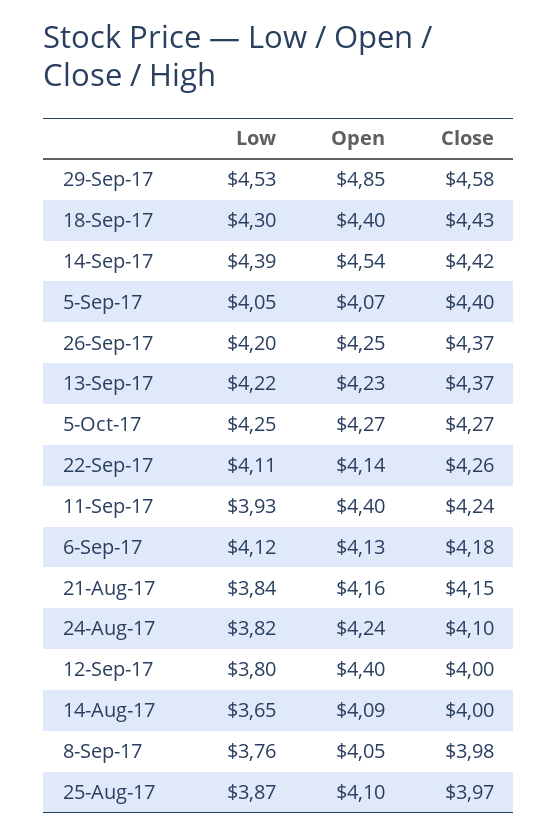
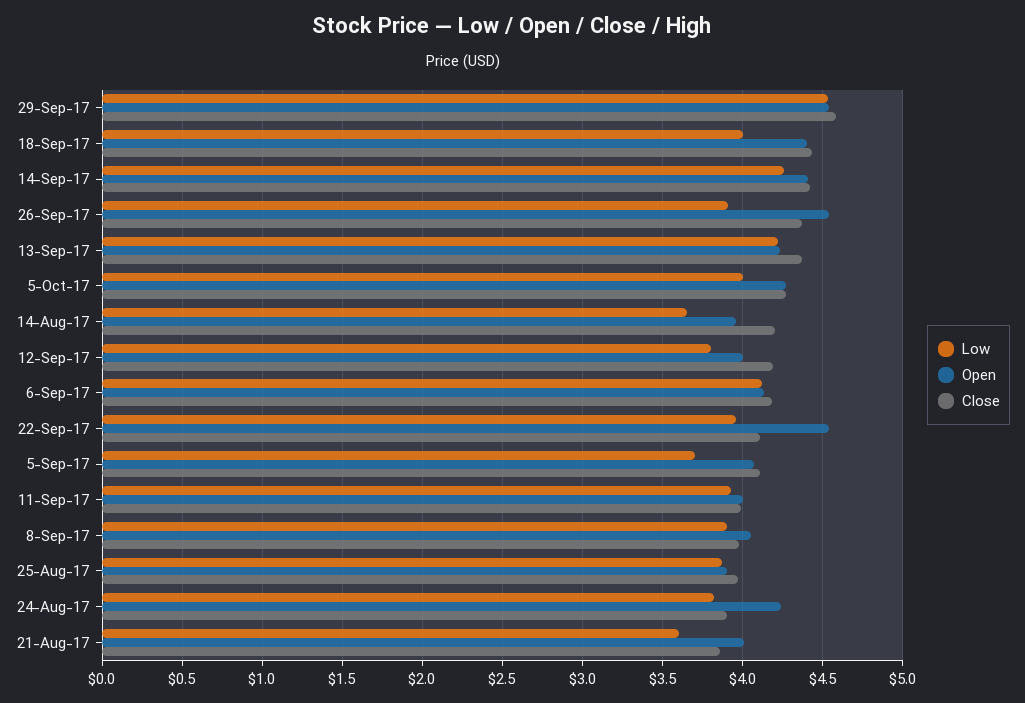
  {
    "Low": {
      "29-Sep-17": 4.53,
-     "18-Sep-17": 4.3,
+     "18-Sep-17": 4,
-     "14-Sep-17": 4.39,
+     "14-Sep-17": 4.25,
-     "5-Sep-17": 4.05,
+     "5-Sep-17": 3.7,
-     "26-Sep-17": 4.2,
+     "26-Sep-17": 3.9,
      "13-Sep-17": 4.22,
-     "5-Oct-17": 4.25,
+     "5-Oct-17": 4,
-     "22-Sep-17": 4.11,
+     "22-Sep-17": 3.95,
      "11-Sep-17": 3.93,
      "6-Sep-17": 4.12,
-     "21-Aug-17": 3.84,
+     "21-Aug-17": 3.6,
      "24-Aug-17": 3.82,
      "12-Sep-17": 3.8,
      "14-Aug-17": 3.65,
-     "8-Sep-17": 3.76,
+     "8-Sep-17": 3.9,
      "25-Aug-17": 3.87
    },
    "Open": {
-     "29-Sep-17": 4.85,
+     "29-Sep-17": 4.55,
      "18-Sep-17": 4.4,
-     "14-Sep-17": 4.54,
+     "14-Sep-17": 4.4,
      "5-Sep-17": 4.07,
-     "26-Sep-17": 4.25,
+     "26-Sep-17": 4.55,
      "13-Sep-17": 4.23,
      "5-Oct-17": 4.27,
-     "22-Sep-17": 4.14,
+     "22-Sep-17": 4.55,
-     "11-Sep-17": 4.4,
+     "11-Sep-17": 4,
      "6-Sep-17": 4.13,
-     "21-Aug-17": 4.16,
+     "21-Aug-17": 4,
      "24-Aug-17": 4.24,
-     "12-Sep-17": 4.4,
+     "12-Sep-17": 4,
-     "14-Aug-17": 4.09,
+     "14-Aug-17": 3.95,
      "8-Sep-17": 4.05,
-     "25-Aug-17": 4.1
+     "25-Aug-17": 3.9
    },
    "Close": {
      "29-Sep-17": 4.58,
      "18-Sep-17": 4.43,
      "14-Sep-17": 4.42,
-     "5-Sep-17": 4.4,
+     "5-Sep-17": 4.1,
      "26-Sep-17": 4.37,
      "13-Sep-17": 4.37,
      "5-Oct-17": 4.27,
-     "22-Sep-17": 4.26,
+     "22-Sep-17": 4.1,
-     "11-Sep-17": 4.24,
+     "11-Sep-17": 4,
      "6-Sep-17": 4.18,
-     "21-Aug-17": 4.15,
+     "21-Aug-17": 3.85,
-     "24-Aug-17": 4.1,
+     "24-Aug-17": 3.9,
-     "12-Sep-17": 4,
+     "12-Sep-17": 4.2,
-     "14-Aug-17": 4,
+     "14-Aug-17": 4.2,
      "8-Sep-17": 3.98,
      "25-Aug-17": 3.97
    }
  }

